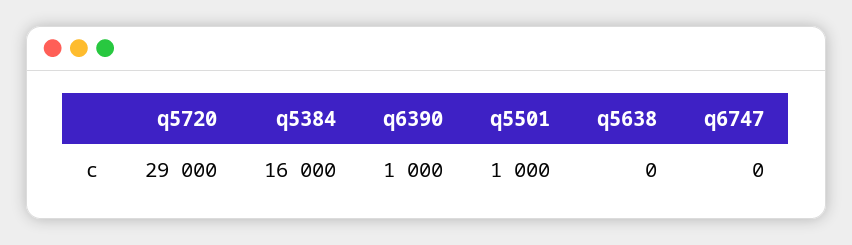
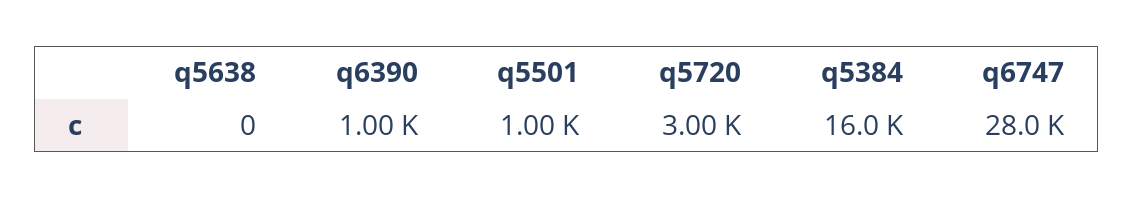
  {
-   "q5720": 29000,
+   "q5720": 3000,
    "q5384": 16000,
    "q6390": 1000,
    "q5501": 1000,
    "q5638": 0,
-   "q6747": 0
+   "q6747": 28000
  }

